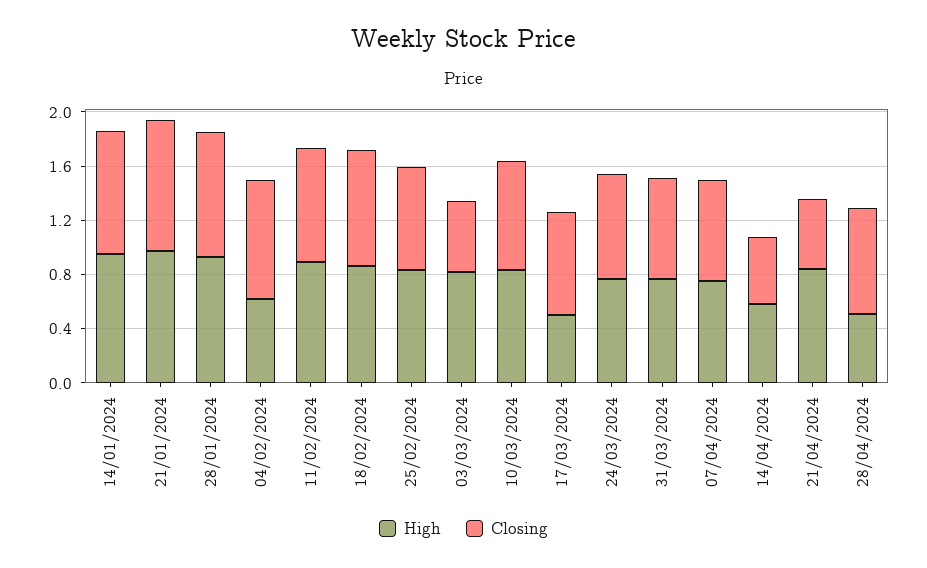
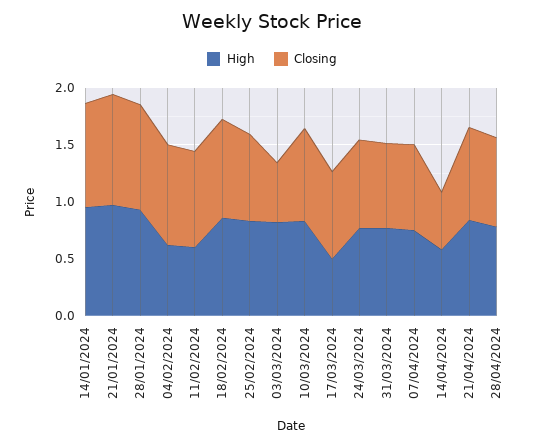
  {
    "High": {
      "14/01/2024": 1,
      "21/01/2024": 1,
      "28/01/2024": 0.9,
      "04/02/2024": 0.6,
-     "11/02/2024": 0.9,
+     "11/02/2024": 0.6,
      "18/02/2024": 0.9,
      "25/02/2024": 0.8,
      "03/03/2024": 0.8,
      "10/03/2024": 0.8,
      "17/03/2024": 0.5,
      "24/03/2024": 0.8,
      "31/03/2024": 0.8,
      "07/04/2024": 0.8,
      "14/04/2024": 0.6,
      "21/04/2024": 0.8,
-     "28/04/2024": 0.5
+     "28/04/2024": 0.8
    },
    "Closing": {
      "14/01/2024": 0.9,
      "21/01/2024": 1,
      "28/01/2024": 0.9,
      "04/02/2024": 0.9,
      "11/02/2024": 0.8,
      "18/02/2024": 0.9,
      "25/02/2024": 0.8,
      "03/03/2024": 0.5,
      "10/03/2024": 0.8,
      "17/03/2024": 0.8,
      "24/03/2024": 0.8,
      "31/03/2024": 0.7,
      "07/04/2024": 0.8,
      "14/04/2024": 0.5,
-     "21/04/2024": 0.5,
+     "21/04/2024": 0.8,
      "28/04/2024": 0.8
    }
  }

